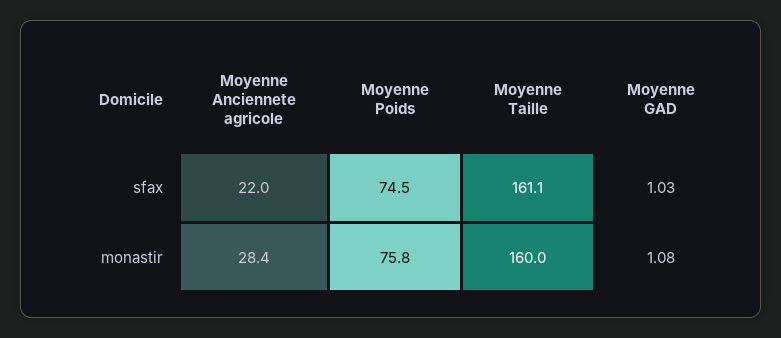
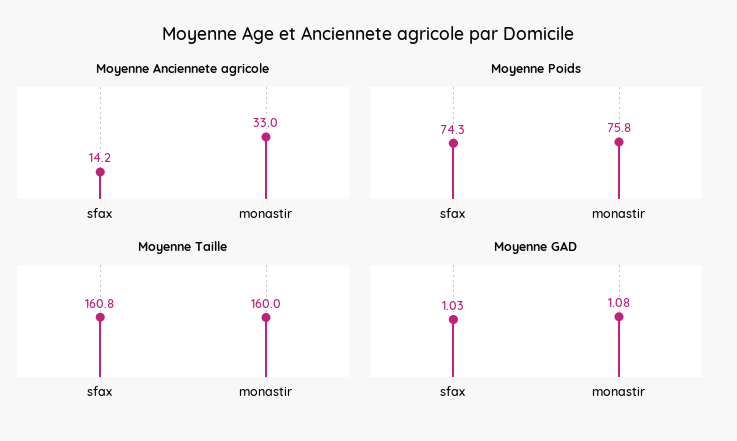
  {
    "Moyenne Anciennete agricole": {
-     "sfax": 22,
+     "sfax": 14.2,
-     "monastir": 28.4
+     "monastir": 33
    },
    "Moyenne Poids": {
-     "sfax": 74.5,
+     "sfax": 74.3,
      "monastir": 75.8
    },
    "Moyenne Taille": {
-     "sfax": 161.1,
+     "sfax": 160.8,
      "monastir": 160
    },
    "Moyenne GAD": {
      "sfax": 1.03,
      "monastir": 1.08
    }
  }

